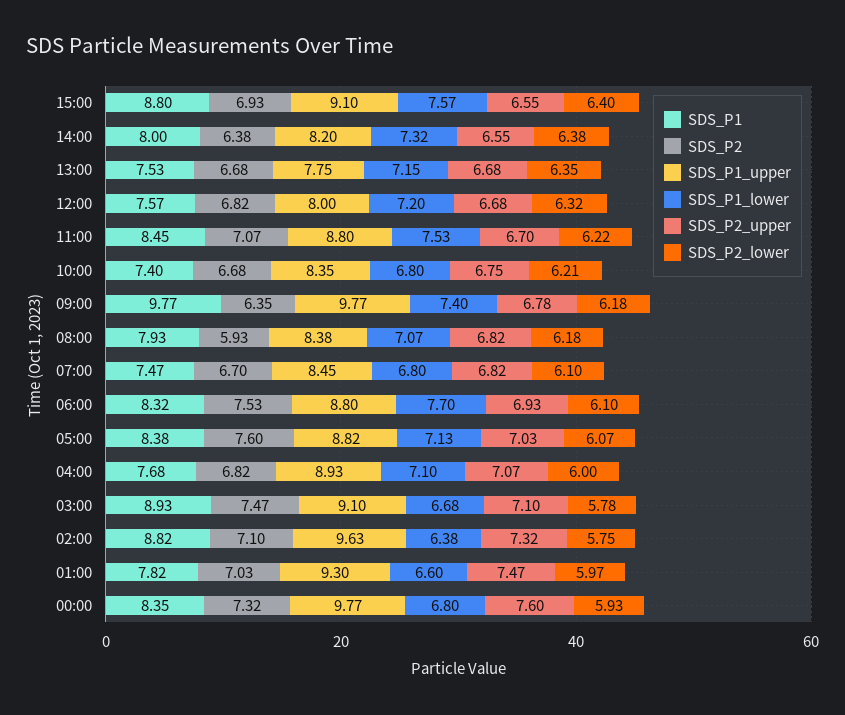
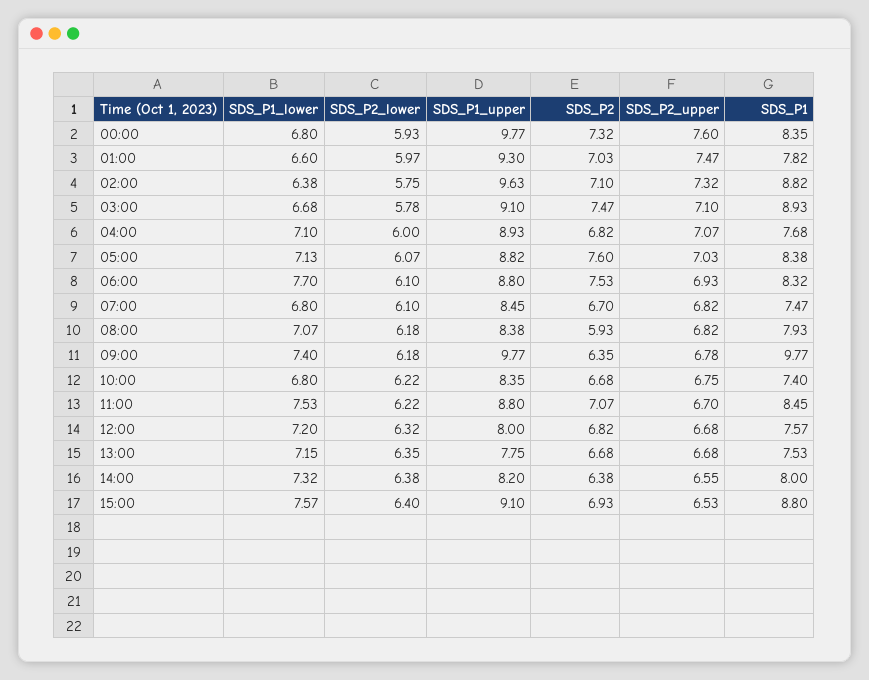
  {
    "SDS_P1": {
      "15:00": 8.8,
      "14:00": 8,
      "13:00": 7.53,
      "12:00": 7.57,
      "11:00": 8.45,
      "10:00": 7.4,
      "09:00": 9.77,
      "08:00": 7.93,
      "07:00": 7.47,
      "06:00": 8.32,
      "05:00": 8.38,
      "04:00": 7.68,
      "03:00": 8.93,
      "02:00": 8.82,
      "01:00": 7.82,
      "00:00": 8.35
    },
    "SDS_P2": {
      "15:00": 6.93,
      "14:00": 6.38,
      "13:00": 6.68,
      "12:00": 6.82,
      "11:00": 7.07,
      "10:00": 6.68,
      "09:00": 6.35,
      "08:00": 5.93,
      "07:00": 6.7,
      "06:00": 7.53,
      "05:00": 7.6,
      "04:00": 6.82,
      "03:00": 7.47,
      "02:00": 7.1,
      "01:00": 7.03,
      "00:00": 7.32
    },
    "SDS_P1_upper": {
      "15:00": 9.1,
      "14:00": 8.2,
      "13:00": 7.75,
      "12:00": 8,
      "11:00": 8.8,
      "10:00": 8.35,
      "09:00": 9.77,
      "08:00": 8.38,
      "07:00": 8.45,
      "06:00": 8.8,
      "05:00": 8.82,
      "04:00": 8.93,
      "03:00": 9.1,
      "02:00": 9.63,
      "01:00": 9.3,
      "00:00": 9.77
    },
    "SDS_P1_lower": {
      "15:00": 7.57,
      "14:00": 7.32,
      "13:00": 7.15,
      "12:00": 7.2,
      "11:00": 7.53,
      "10:00": 6.8,
      "09:00": 7.4,
      "08:00": 7.07,
      "07:00": 6.8,
      "06:00": 7.7,
      "05:00": 7.13,
      "04:00": 7.1,
      "03:00": 6.68,
      "02:00": 6.38,
      "01:00": 6.6,
      "00:00": 6.8
    },
    "SDS_P2_upper": {
-     "15:00": 6.55,
+     "15:00": 6.53,
      "14:00": 6.55,
      "13:00": 6.68,
      "12:00": 6.68,
      "11:00": 6.7,
      "10:00": 6.75,
      "09:00": 6.78,
      "08:00": 6.82,
      "07:00": 6.82,
      "06:00": 6.93,
      "05:00": 7.03,
      "04:00": 7.07,
      "03:00": 7.1,
      "02:00": 7.32,
      "01:00": 7.47,
      "00:00": 7.6
    },
    "SDS_P2_lower": {
      "15:00": 6.4,
      "14:00": 6.38,
      "13:00": 6.35,
      "12:00": 6.32,
      "11:00": 6.22,
-     "10:00": 6.21,
+     "10:00": 6.22,
      "09:00": 6.18,
      "08:00": 6.18,
      "07:00": 6.1,
      "06:00": 6.1,
      "05:00": 6.07,
      "04:00": 6,
      "03:00": 5.78,
      "02:00": 5.75,
      "01:00": 5.97,
      "00:00": 5.93
    }
  }

